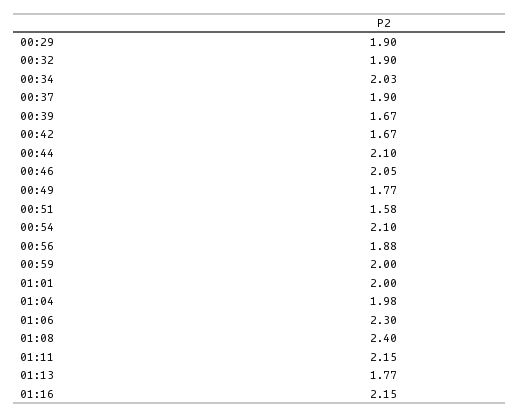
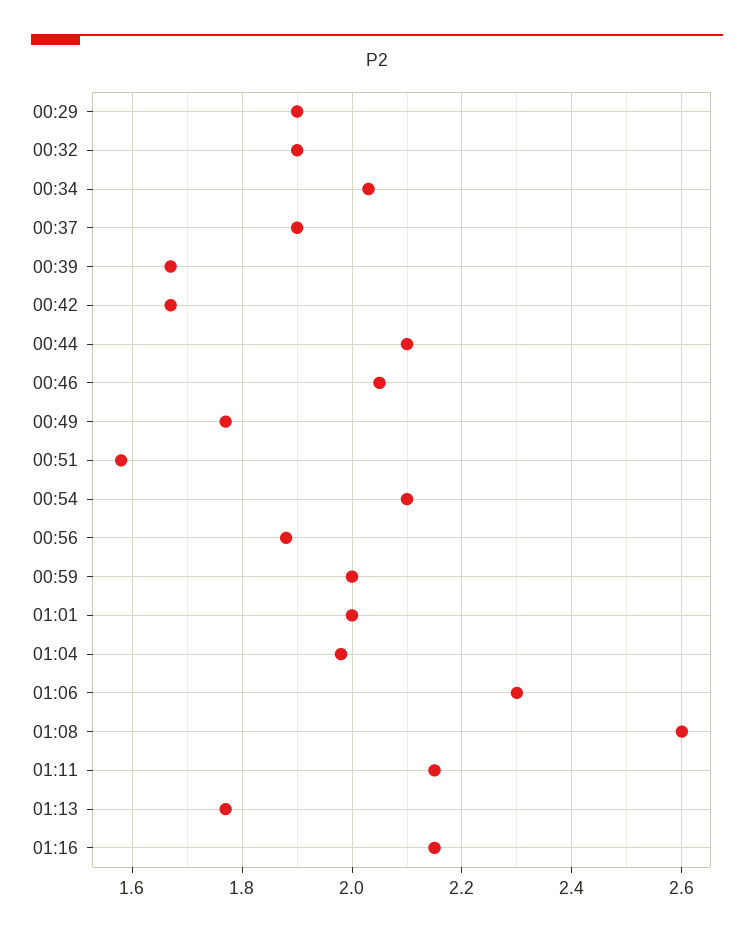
  {
    "00:29": 1.9,
    "00:32": 1.9,
    "00:34": 2.03,
    "00:37": 1.9,
    "00:39": 1.67,
    "00:42": 1.67,
    "00:44": 2.1,
    "00:46": 2.05,
    "00:49": 1.77,
    "00:51": 1.58,
    "00:54": 2.1,
    "00:56": 1.88,
    "00:59": 2,
    "01:01": 2,
    "01:04": 1.98,
    "01:06": 2.3,
-   "01:08": 2.4,
+   "01:08": 2.6,
    "01:11": 2.15,
    "01:13": 1.77,
    "01:16": 2.15
  }

